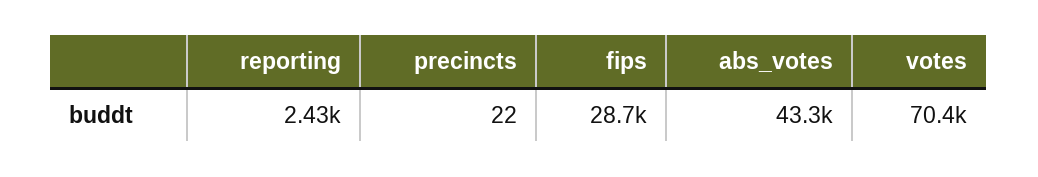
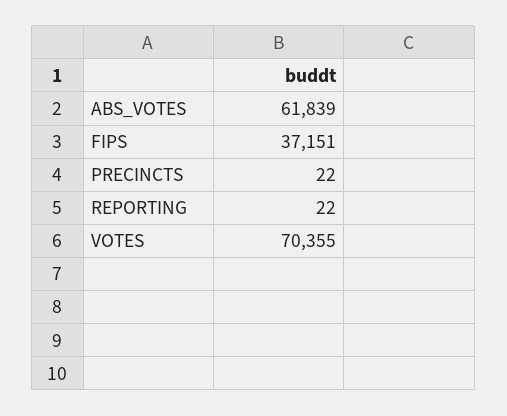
  {
-   "reporting": 2430,
+   "reporting": 22,
    "precincts": 22,
-   "fips": 28700,
+   "fips": 37151,
-   "abs_votes": 43300,
+   "abs_votes": 61839,
    "votes": 70355
  }

